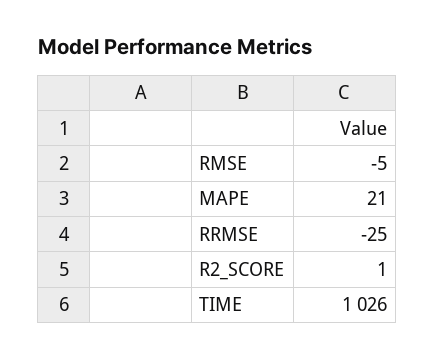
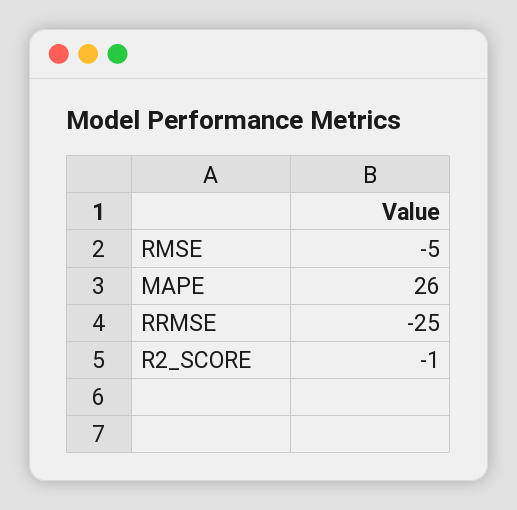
  {
    "RMSE": -5,
-   "MAPE": 21,
+   "MAPE": 26,
    "RRMSE": -25,
-   "R2_SCORE": 1,
+   "R2_SCORE": -1
-   "TIME": 1026
  }

